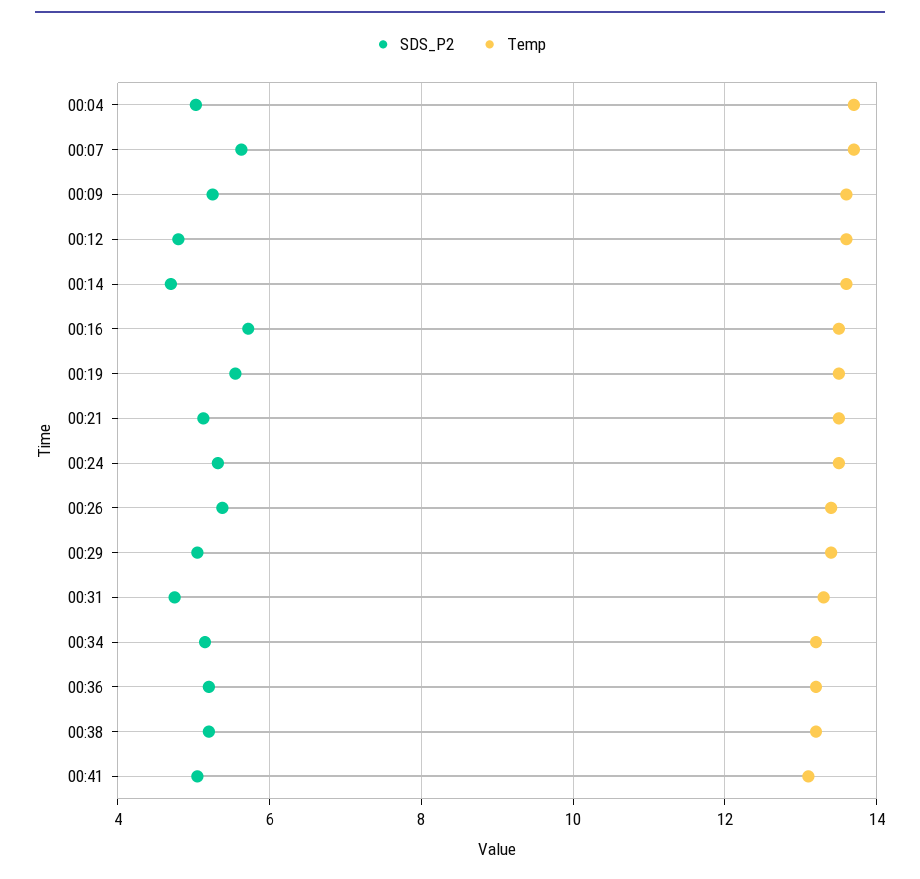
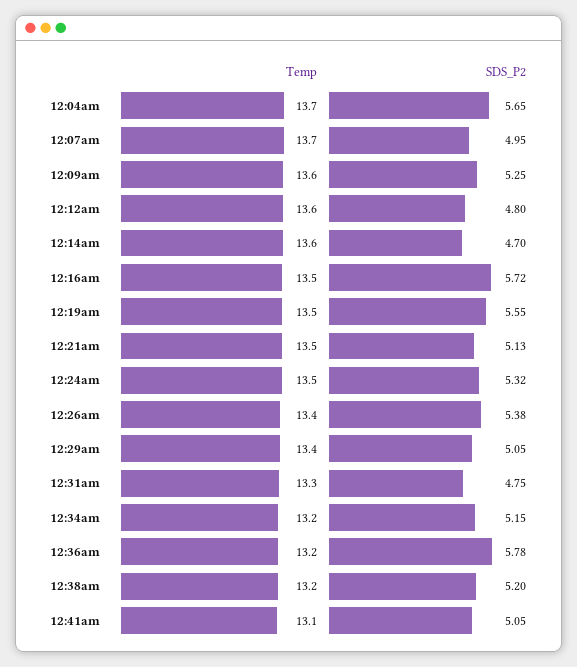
  {
    "SDS_P2": {
-     "00:04": 5,
+     "00:04": 5.65,
-     "00:07": 5.6,
+     "00:07": 4.95,
      "00:09": 5.25,
      "00:12": 4.8,
      "00:14": 4.7,
      "00:16": 5.72,
      "00:19": 5.55,
      "00:21": 5.13,
      "00:24": 5.32,
      "00:26": 5.38,
      "00:29": 5.05,
      "00:31": 4.75,
      "00:34": 5.15,
-     "00:36": 5.2,
+     "00:36": 5.78,
      "00:38": 5.2,
      "00:41": 5.05
    },
    "Temp": {
      "00:04": 13.7,
      "00:07": 13.7,
      "00:09": 13.6,
      "00:12": 13.6,
      "00:14": 13.6,
      "00:16": 13.5,
      "00:19": 13.5,
      "00:21": 13.5,
      "00:24": 13.5,
      "00:26": 13.4,
      "00:29": 13.4,
      "00:31": 13.3,
      "00:34": 13.2,
      "00:36": 13.2,
      "00:38": 13.2,
      "00:41": 13.1
    }
  }

